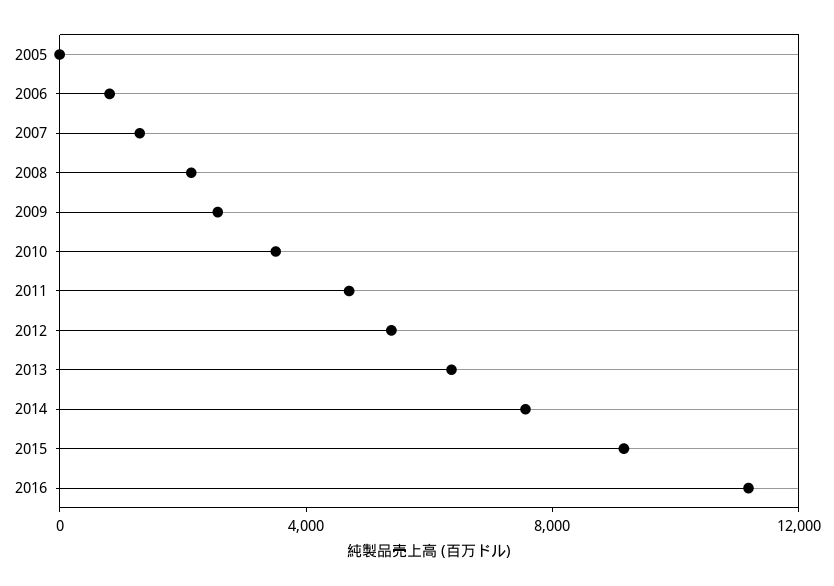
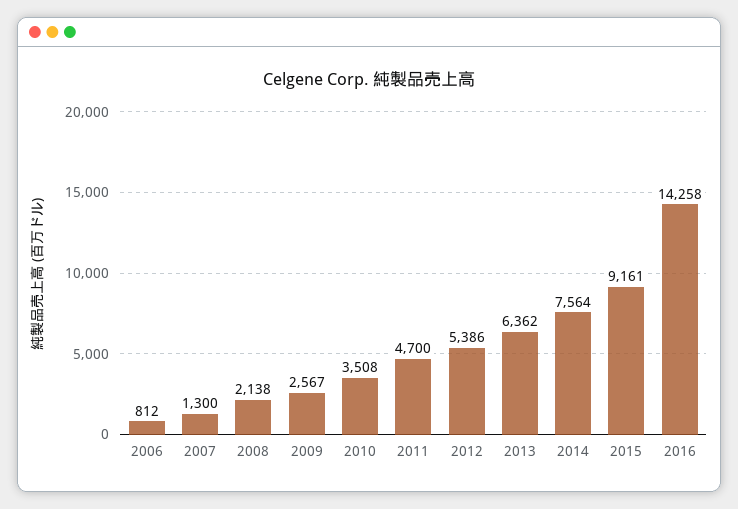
  {
-   "2005": 0,
    "2006": 812,
    "2007": 1300,
    "2008": 2138,
    "2009": 2567,
    "2010": 3508,
    "2011": 4700,
    "2012": 5386,
    "2013": 6362,
    "2014": 7564,
    "2015": 9161,
-   "2016": 11000
+   "2016": 14258
  }

